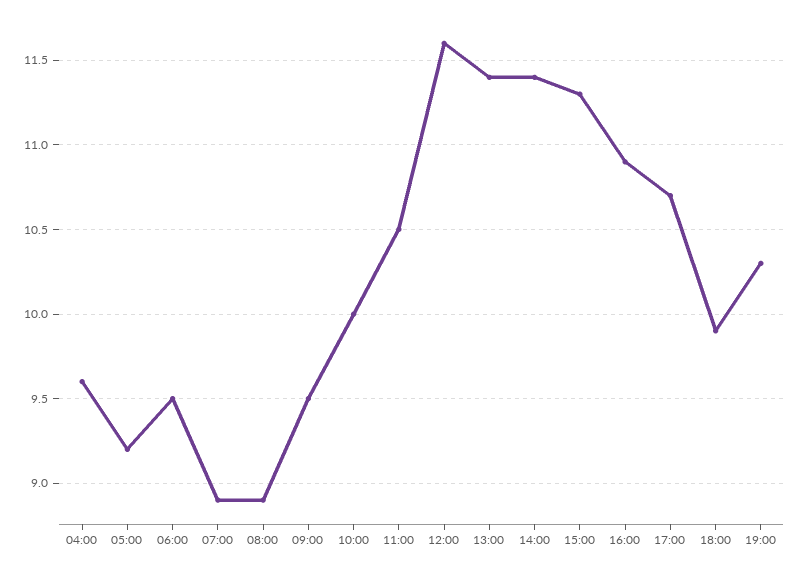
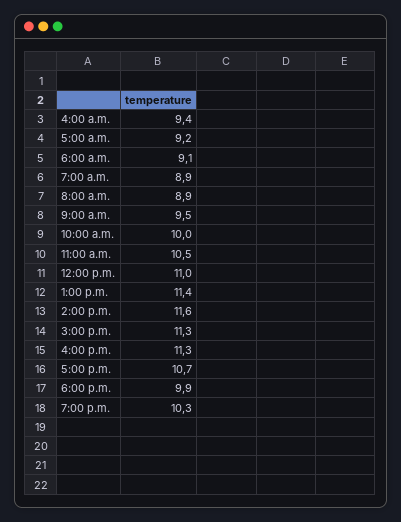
  {
-   "04:00": 9.6,
+   "04:00": 9.4,
    "05:00": 9.2,
-   "06:00": 9.5,
+   "06:00": 9.1,
    "07:00": 8.9,
    "08:00": 8.9,
    "09:00": 9.5,
    "10:00": 10,
    "11:00": 10.5,
-   "12:00": 11.6,
+   "12:00": 11,
    "13:00": 11.4,
-   "14:00": 11.4,
+   "14:00": 11.6,
    "15:00": 11.3,
-   "16:00": 10.9,
+   "16:00": 11.3,
    "17:00": 10.7,
    "18:00": 9.9,
    "19:00": 10.3
  }

